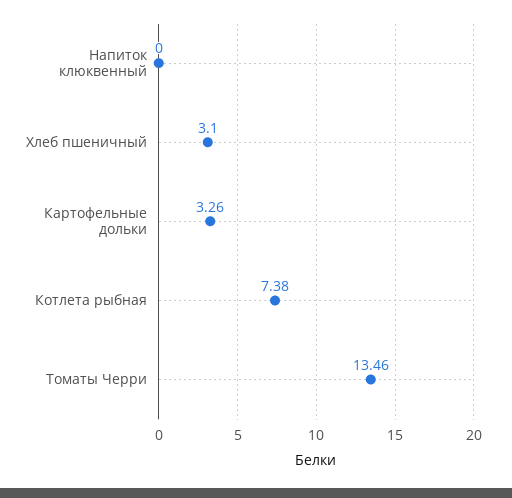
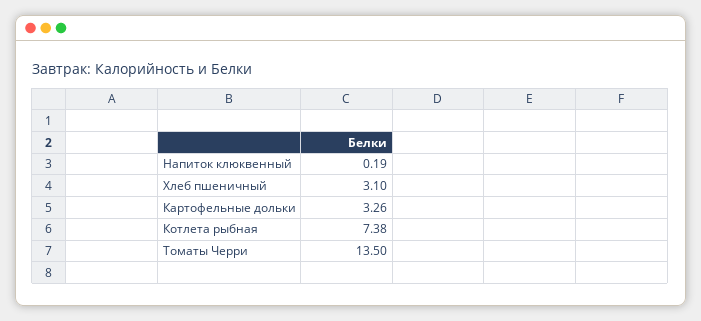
  {
-   "Напиток клюквенный": 0,
+   "Напиток клюквенный": 0.19,
    "Хлеб пшеничный": 3.1,
    "Картофельные дольки": 3.26,
    "Котлета рыбная": 7.38,
-   "Томаты Черри": 13.46
+   "Томаты Черри": 13.5
  }

